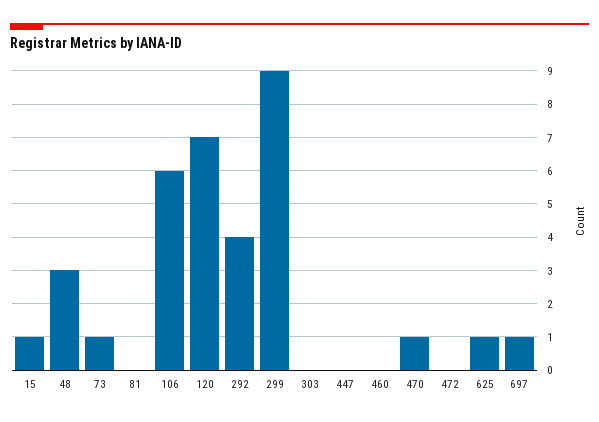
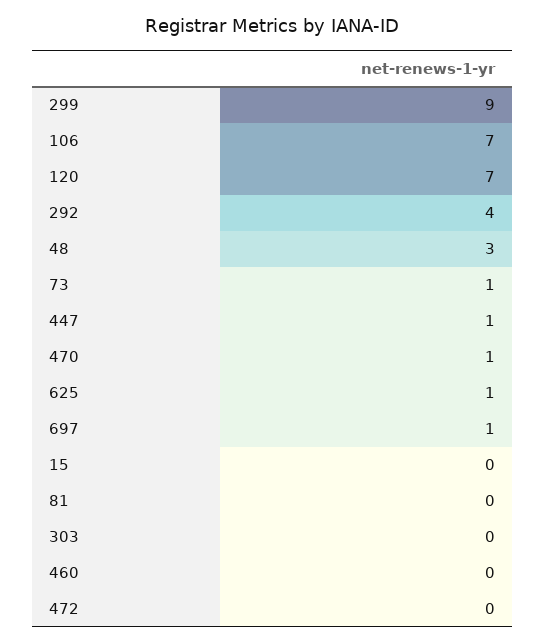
  {
-   "15": 1,
+   "15": 0,
    "48": 3,
    "73": 1,
    "81": 0,
-   "106": 6,
+   "106": 7,
    "120": 7,
    "292": 4,
    "299": 9,
    "303": 0,
-   "447": 0,
+   "447": 1,
    "460": 0,
    "470": 1,
    "472": 0,
    "625": 1,
    "697": 1
  }

